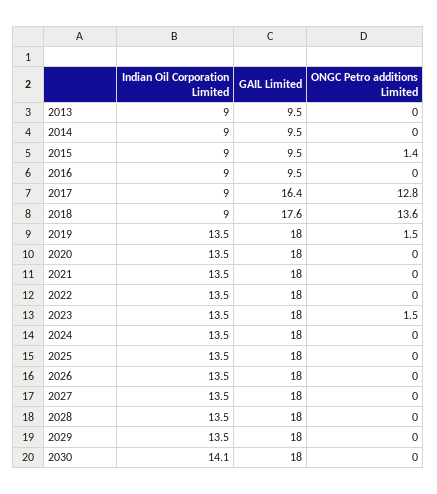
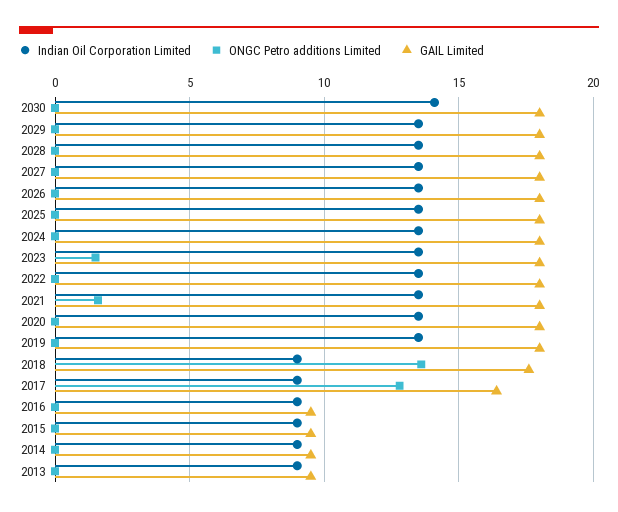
  {
    "Indian Oil Corporation Limited": {
      "2013": 9,
      "2014": 9,
      "2015": 9,
      "2016": 9,
      "2017": 9,
      "2018": 9,
      "2019": 13.5,
      "2020": 13.5,
      "2021": 13.5,
      "2022": 13.5,
      "2023": 13.5,
      "2024": 13.5,
      "2025": 13.5,
      "2026": 13.5,
      "2027": 13.5,
      "2028": 13.5,
      "2029": 13.5,
      "2030": 14.1
    },
    "GAIL Limited": {
      "2013": 9.5,
      "2014": 9.5,
      "2015": 9.5,
      "2016": 9.5,
      "2017": 16.4,
      "2018": 17.6,
      "2019": 18,
      "2020": 18,
      "2021": 18,
      "2022": 18,
      "2023": 18,
      "2024": 18,
      "2025": 18,
      "2026": 18,
      "2027": 18,
      "2028": 18,
      "2029": 18,
      "2030": 18
    },
    "ONGC Petro additions Limited": {
      "2013": 0,
      "2014": 0,
-     "2015": 1.4,
+     "2015": 0,
      "2016": 0,
      "2017": 12.8,
      "2018": 13.6,
-     "2019": 1.5,
+     "2019": 0,
      "2020": 0,
-     "2021": 0,
+     "2021": 1.5,
      "2022": 0,
      "2023": 1.5,
      "2024": 0,
      "2025": 0,
      "2026": 0,
      "2027": 0,
      "2028": 0,
      "2029": 0,
      "2030": 0
    }
  }

